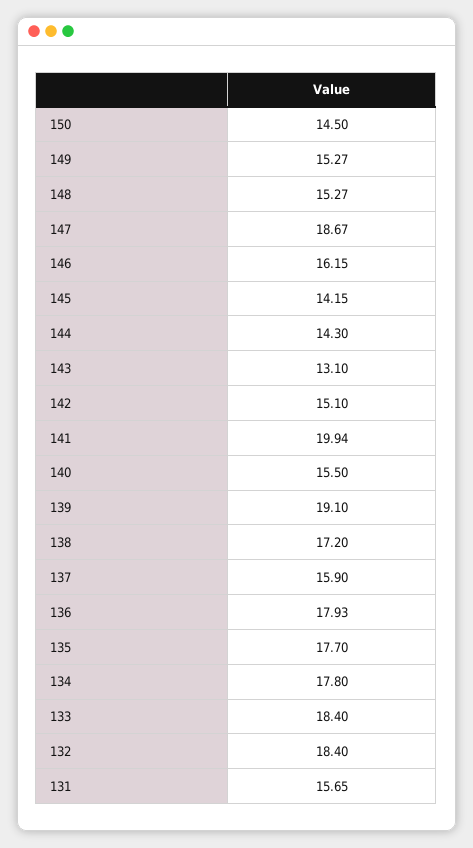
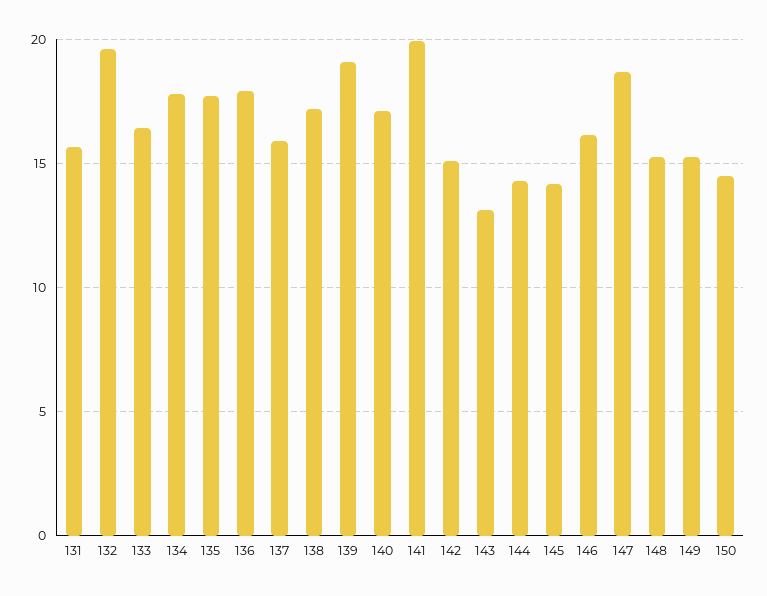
  {
    "150": 14.5,
    "149": 15.27,
    "148": 15.27,
    "147": 18.67,
    "146": 16.15,
    "145": 14.15,
    "144": 14.3,
    "143": 13.1,
    "142": 15.1,
    "141": 19.94,
-   "140": 15.5,
+   "140": 17,
    "139": 19.1,
    "138": 17.2,
    "137": 15.9,
    "136": 17.93,
    "135": 17.7,
    "134": 17.8,
-   "133": 18.4,
+   "133": 16.5,
-   "132": 18.4,
+   "132": 19.5,
    "131": 15.65
  }

